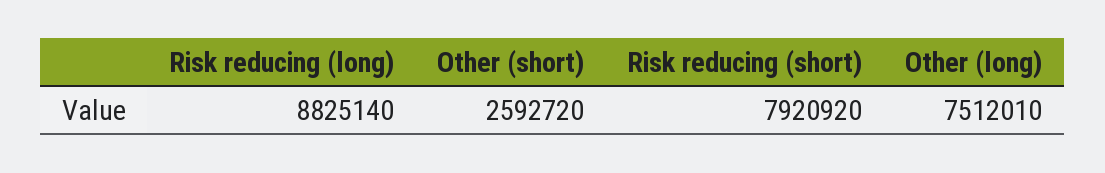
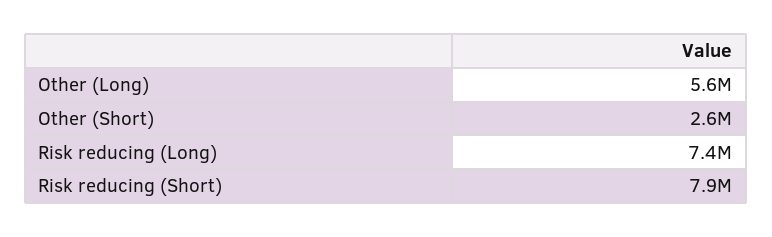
  {
-   "Risk reducing (long)": 8825140,
+   "Risk reducing (long)": 7400000,
    "Other (short)": 2592720,
    "Risk reducing (short)": 7920920,
-   "Other (long)": 7512010
+   "Other (long)": 5600000
  }

